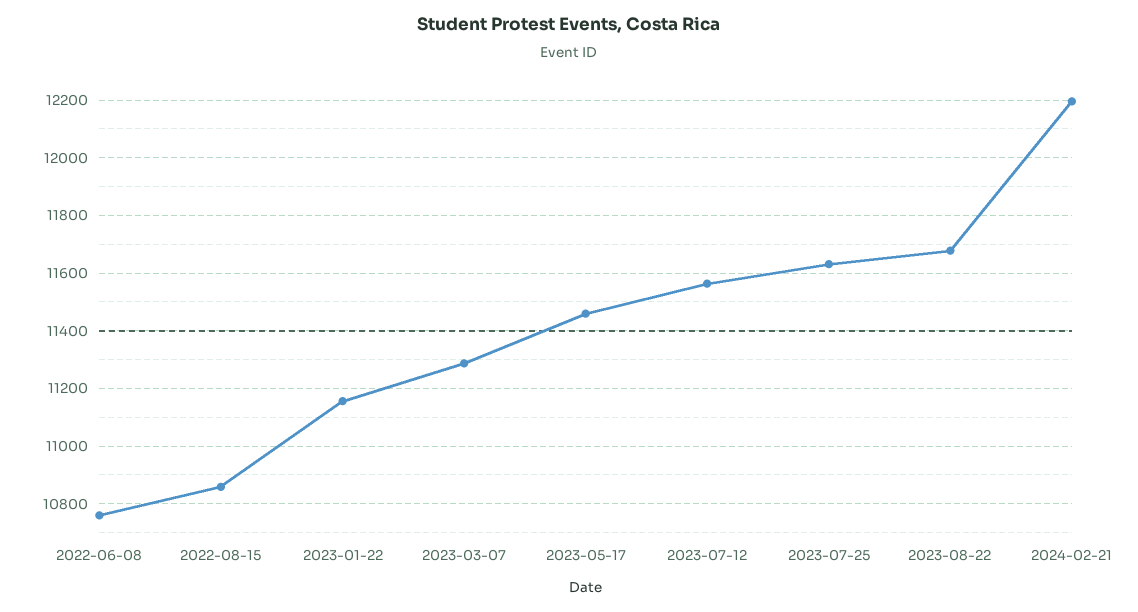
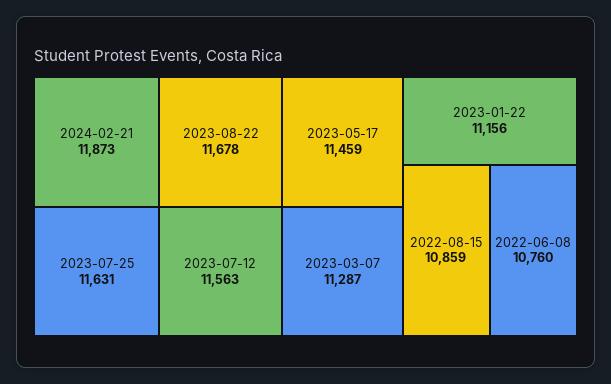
  {
    "2022-06-08": 10760,
    "2022-08-15": 10859,
    "2023-01-22": 11156,
    "2023-03-07": 11287,
    "2023-05-17": 11459,
    "2023-07-12": 11563,
    "2023-07-25": 11631,
    "2023-08-22": 11678,
-   "2024-02-21": 12200
+   "2024-02-21": 11873
  }

